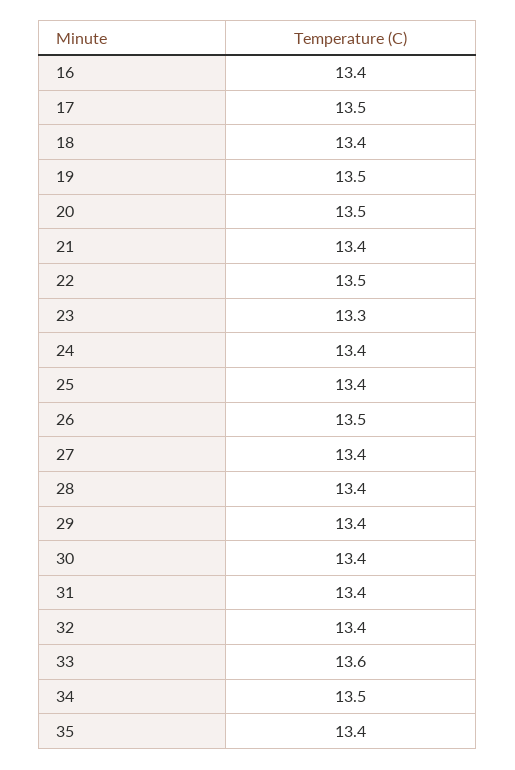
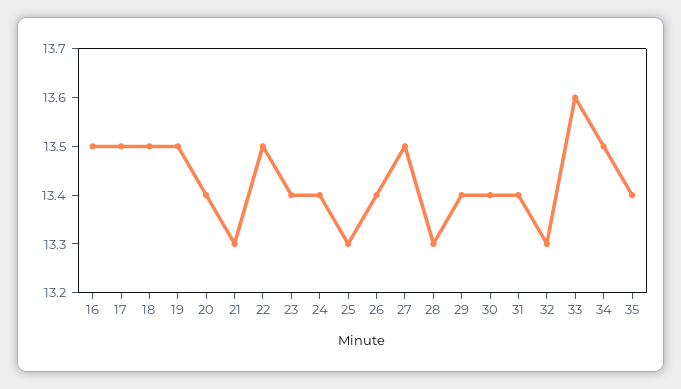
  {
-   "16": 13.4,
+   "16": 13.5,
    "17": 13.5,
-   "18": 13.4,
+   "18": 13.5,
    "19": 13.5,
-   "20": 13.5,
+   "20": 13.4,
-   "21": 13.4,
+   "21": 13.3,
    "22": 13.5,
-   "23": 13.3,
+   "23": 13.4,
    "24": 13.4,
-   "25": 13.4,
+   "25": 13.3,
-   "26": 13.5,
+   "26": 13.4,
-   "27": 13.4,
+   "27": 13.5,
-   "28": 13.4,
+   "28": 13.3,
    "29": 13.4,
    "30": 13.4,
    "31": 13.4,
-   "32": 13.4,
+   "32": 13.3,
    "33": 13.6,
    "34": 13.5,
    "35": 13.4
  }

